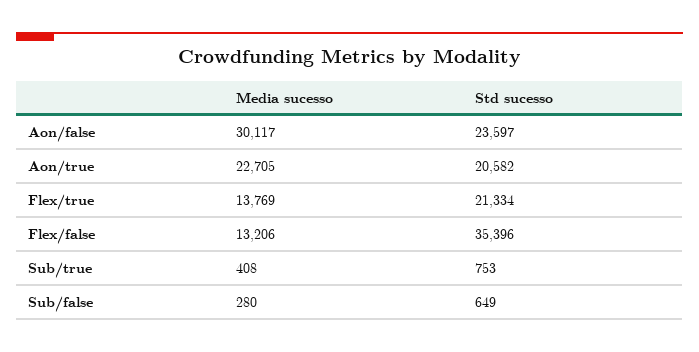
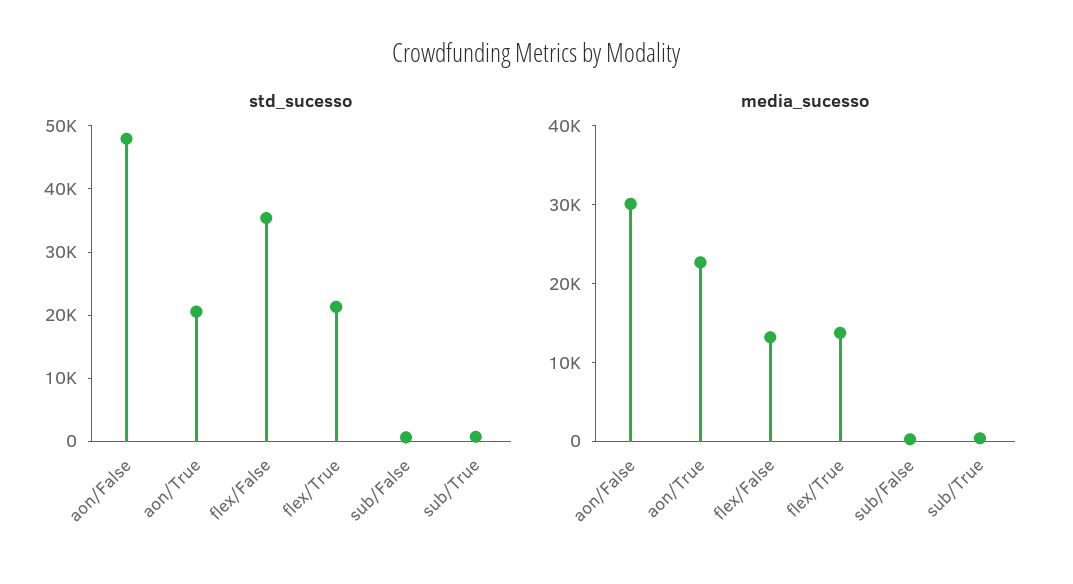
  {
    "Media sucesso": {
      "Aon/false": 30117,
      "Aon/true": 22705,
      "Flex/true": 13769,
      "Flex/false": 13206,
      "Sub/true": 408,
      "Sub/false": 280
    },
    "Std sucesso": {
-     "Aon/false": 23597,
+     "Aon/false": 48000,
      "Aon/true": 20582,
      "Flex/true": 21334,
      "Flex/false": 35396,
      "Sub/true": 753,
      "Sub/false": 649
    }
  }

